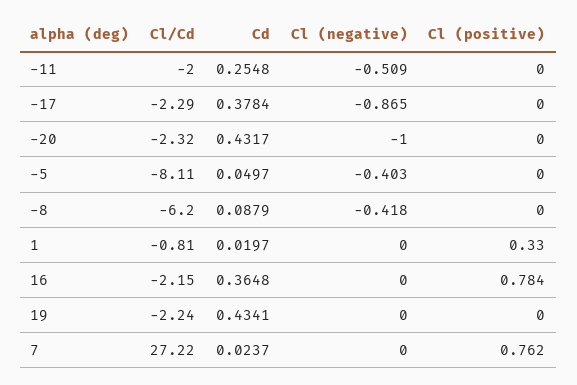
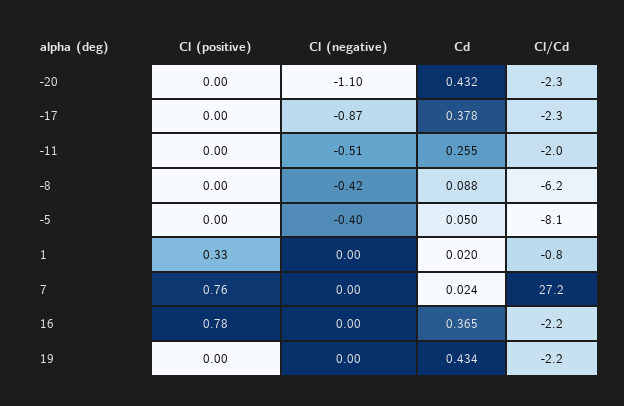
  {
    "Cl/Cd": {
      "-11": -2,
      "-17": -2.29,
      "-20": -2.32,
      "-5": -8.11,
      "-8": -6.2,
      "1": -0.81,
      "16": -2.15,
      "19": -2.24,
      "7": 27.22
    },
    "Cd": {
      "-11": 0.2548,
      "-17": 0.3784,
      "-20": 0.4317,
      "-5": 0.0497,
      "-8": 0.0879,
      "1": 0.0197,
      "16": 0.3648,
      "19": 0.4341,
      "7": 0.0237
    },
    "Cl (negative)": {
      "-11": -0.509,
      "-17": -0.865,
-     "-20": -1,
+     "-20": -1.1,
      "-5": -0.403,
      "-8": -0.418,
      "1": 0,
      "16": 0,
      "19": 0,
      "7": 0
    },
    "Cl (positive)": {
      "-11": 0,
      "-17": 0,
      "-20": 0,
      "-5": 0,
      "-8": 0,
      "1": 0.33,
      "16": 0.784,
      "19": 0,
      "7": 0.762
    }
  }

